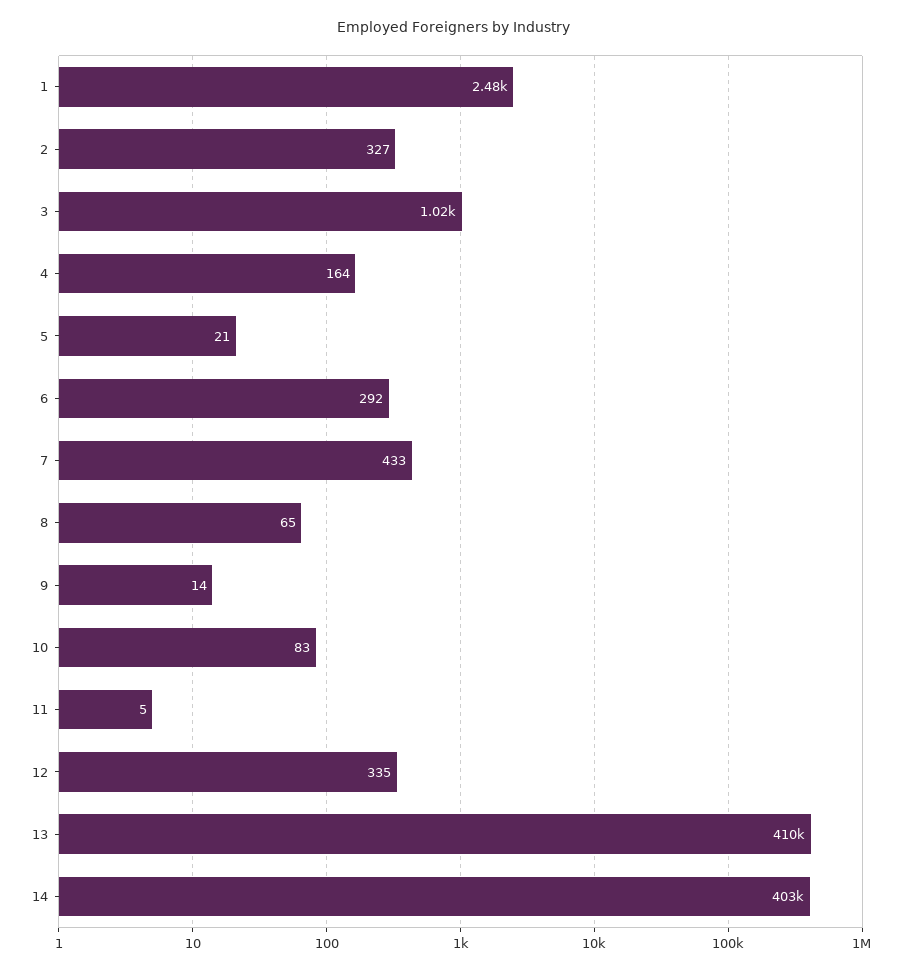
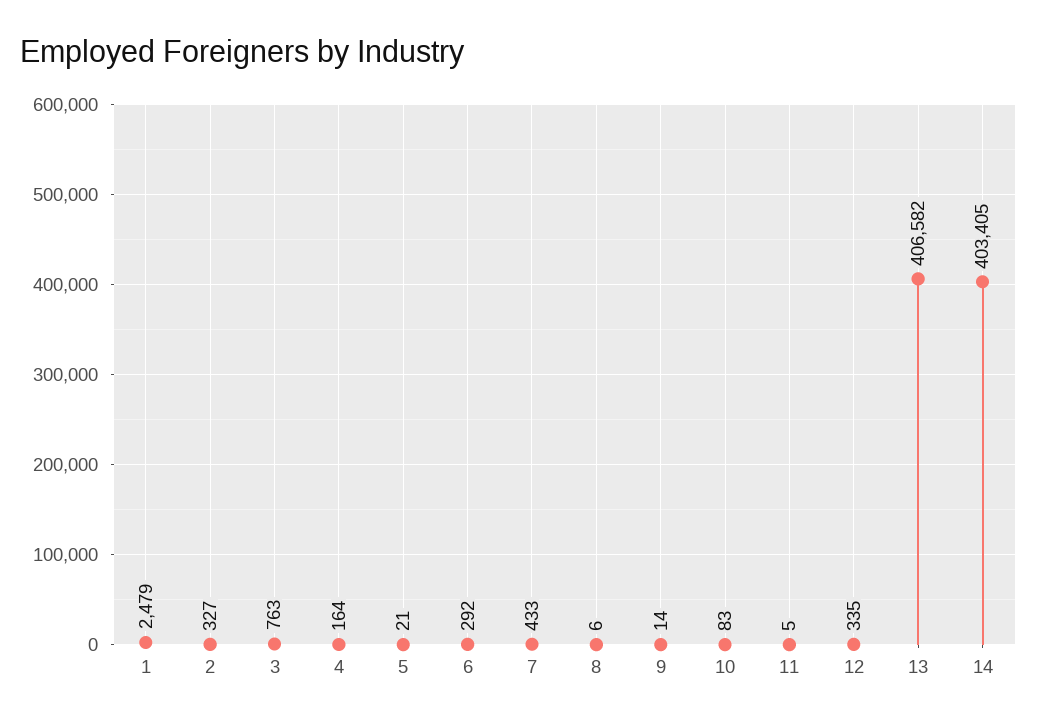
  {
    "1": 2479,
    "2": 327,
-   "3": 1020,
+   "3": 763,
    "4": 164,
    "5": 21,
    "6": 292,
    "7": 433,
-   "8": 65,
+   "8": 6,
    "9": 14,
    "10": 83,
    "11": 5,
    "12": 335,
-   "13": 410000,
+   "13": 406582,
    "14": 403405
  }

